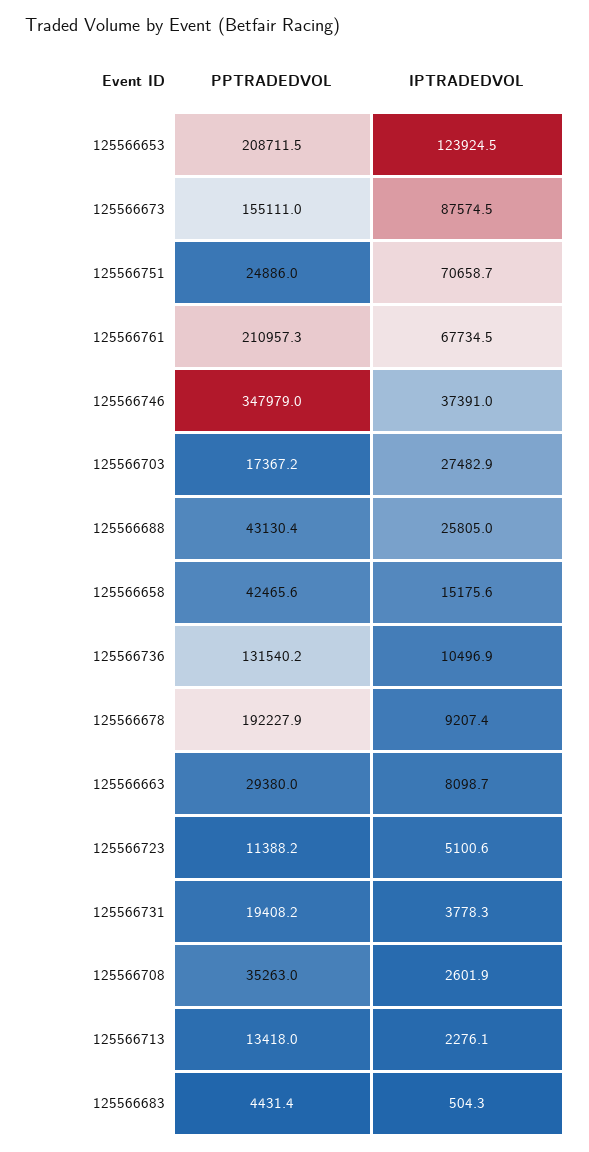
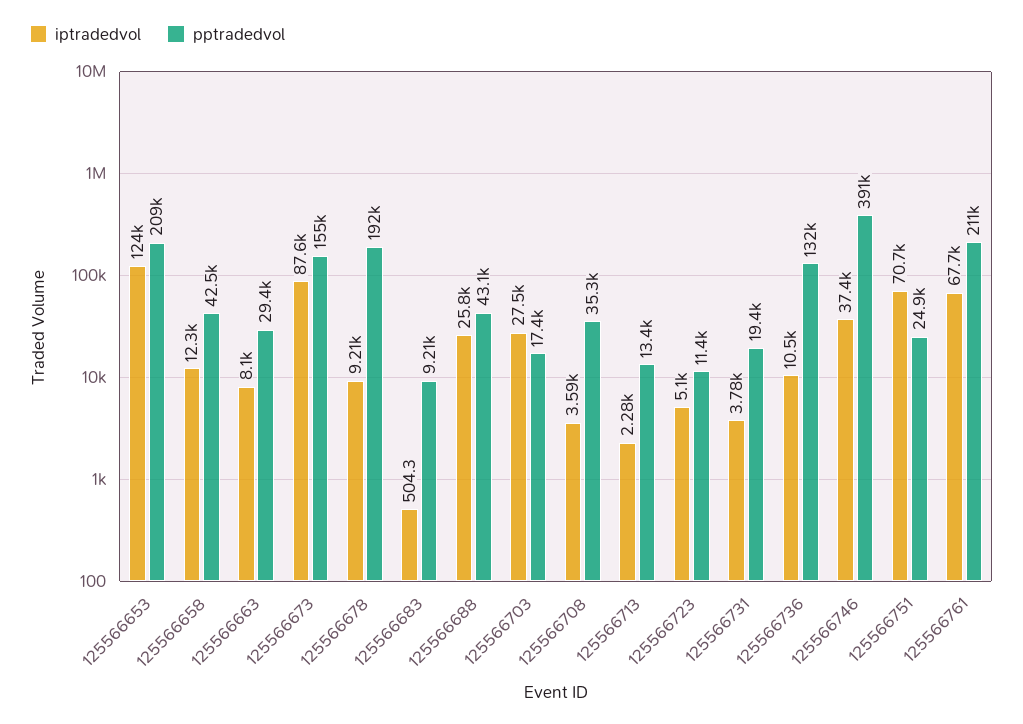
  {
    "PPTRADEDVOL": {
      "125566653": 208711.5,
      "125566673": 155111,
      "125566751": 24886,
      "125566761": 210957.3,
-     "125566746": 347979,
+     "125566746": 391000,
      "125566703": 17367.2,
      "125566688": 43130.4,
      "125566658": 42465.6,
      "125566736": 131540.2,
      "125566678": 192227.9,
      "125566663": 29380,
      "125566723": 11388.2,
      "125566731": 19408.2,
      "125566708": 35263,
      "125566713": 13418,
-     "125566683": 4431.4
+     "125566683": 9210
    },
    "IPTRADEDVOL": {
      "125566653": 123924.5,
      "125566673": 87574.5,
      "125566751": 70658.7,
      "125566761": 67734.5,
      "125566746": 37391,
      "125566703": 27482.9,
      "125566688": 25805,
-     "125566658": 15175.6,
+     "125566658": 12300,
      "125566736": 10496.9,
      "125566678": 9207.4,
      "125566663": 8098.7,
      "125566723": 5100.6,
      "125566731": 3778.3,
-     "125566708": 2601.9,
+     "125566708": 3590,
      "125566713": 2276.1,
      "125566683": 504.3
    }
  }

